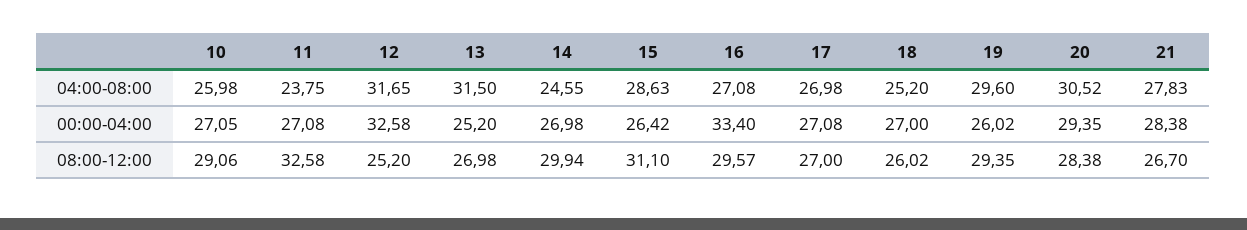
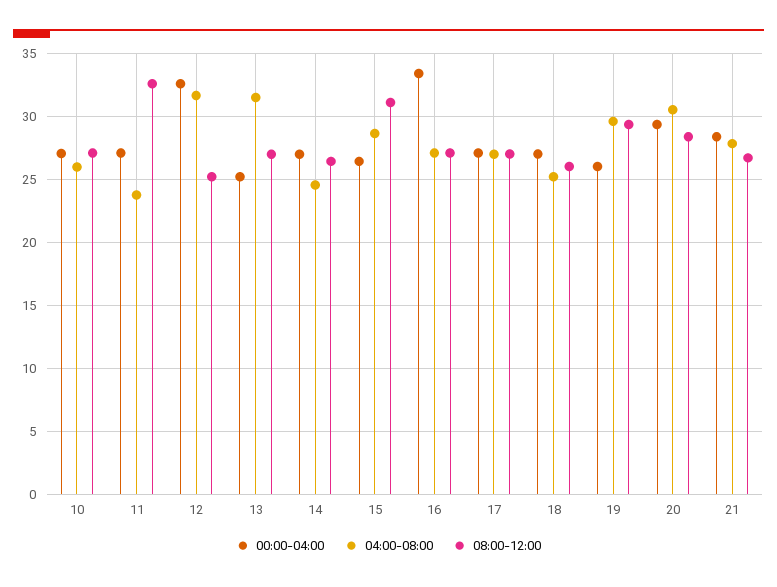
  {
    "04:00-08:00": {
      "10": 25.98,
      "11": 23.75,
      "12": 31.65,
      "13": 31.5,
      "14": 24.55,
      "15": 28.63,
      "16": 27.08,
      "17": 26.98,
      "18": 25.2,
      "19": 29.6,
      "20": 30.52,
      "21": 27.83
    },
    "00:00-04:00": {
      "10": 27.05,
      "11": 27.08,
      "12": 32.58,
      "13": 25.2,
      "14": 26.98,
      "15": 26.42,
      "16": 33.4,
      "17": 27.08,
      "18": 27,
      "19": 26.02,
      "20": 29.35,
      "21": 28.38
    },
    "08:00-12:00": {
-     "10": 29.06,
+     "10": 27,
      "11": 32.58,
      "12": 25.2,
      "13": 26.98,
-     "14": 29.94,
+     "14": 26.5,
      "15": 31.1,
-     "16": 29.57,
+     "16": 27,
      "17": 27,
      "18": 26.02,
      "19": 29.35,
      "20": 28.38,
      "21": 26.7
    }
  }

